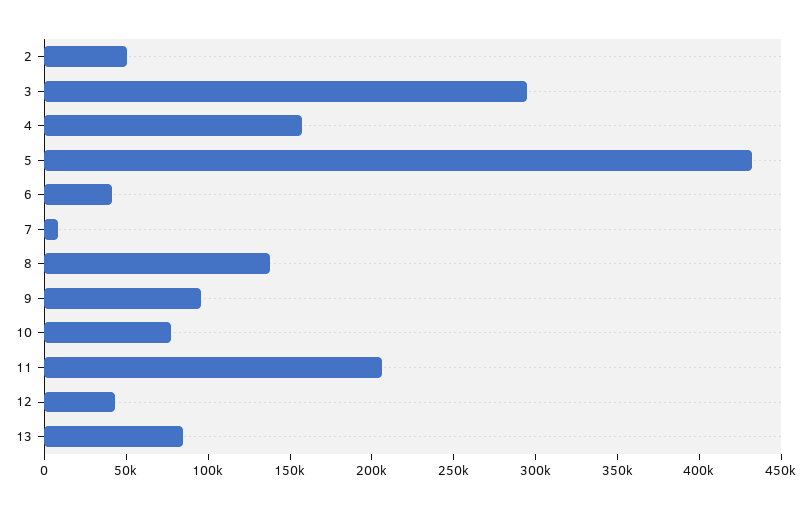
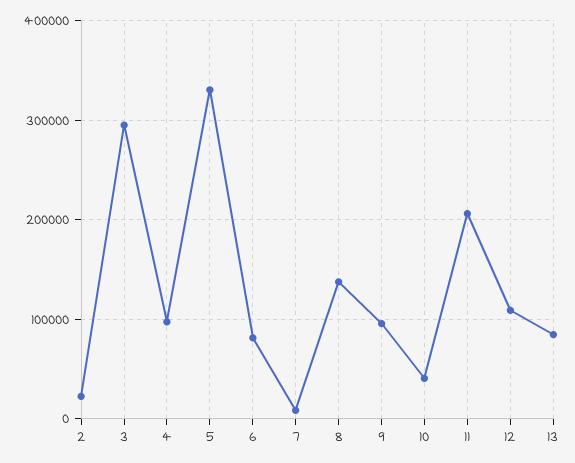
  {
-   "2": 50000,
+   "2": 20000,
    "3": 290000,
-   "4": 160000,
+   "4": 100000,
-   "5": 430000,
+   "5": 330000,
-   "6": 40000,
+   "6": 80000,
    "7": 10000,
    "8": 140000,
    "9": 100000,
-   "10": 80000,
+   "10": 40000,
    "11": 210000,
-   "12": 40000,
+   "12": 110000,
    "13": 80000
  }

